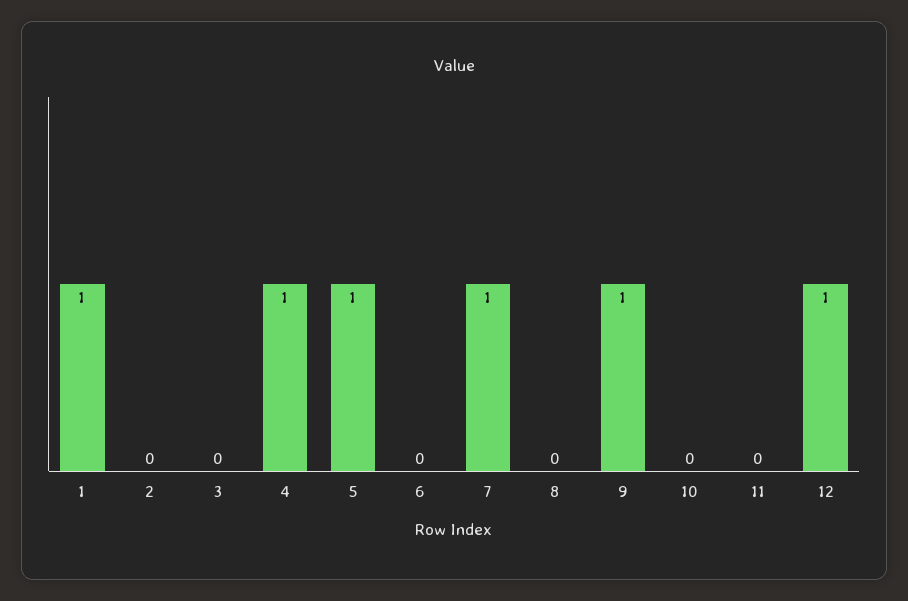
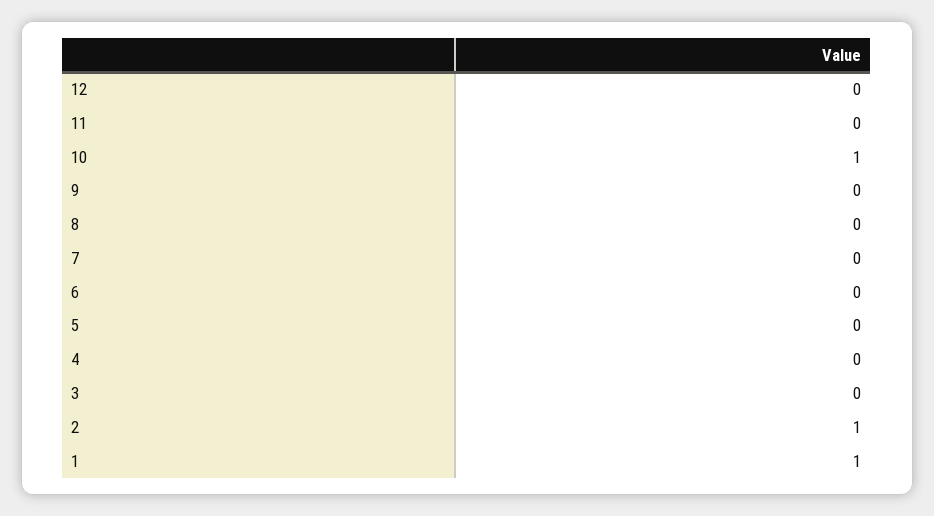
  {
    "1": 1,
-   "2": 0,
+   "2": 1,
    "3": 0,
-   "4": 1,
+   "4": 0,
-   "5": 1,
+   "5": 0,
    "6": 0,
-   "7": 1,
+   "7": 0,
    "8": 0,
-   "9": 1,
+   "9": 0,
-   "10": 0,
+   "10": 1,
    "11": 0,
-   "12": 1
+   "12": 0
  }

